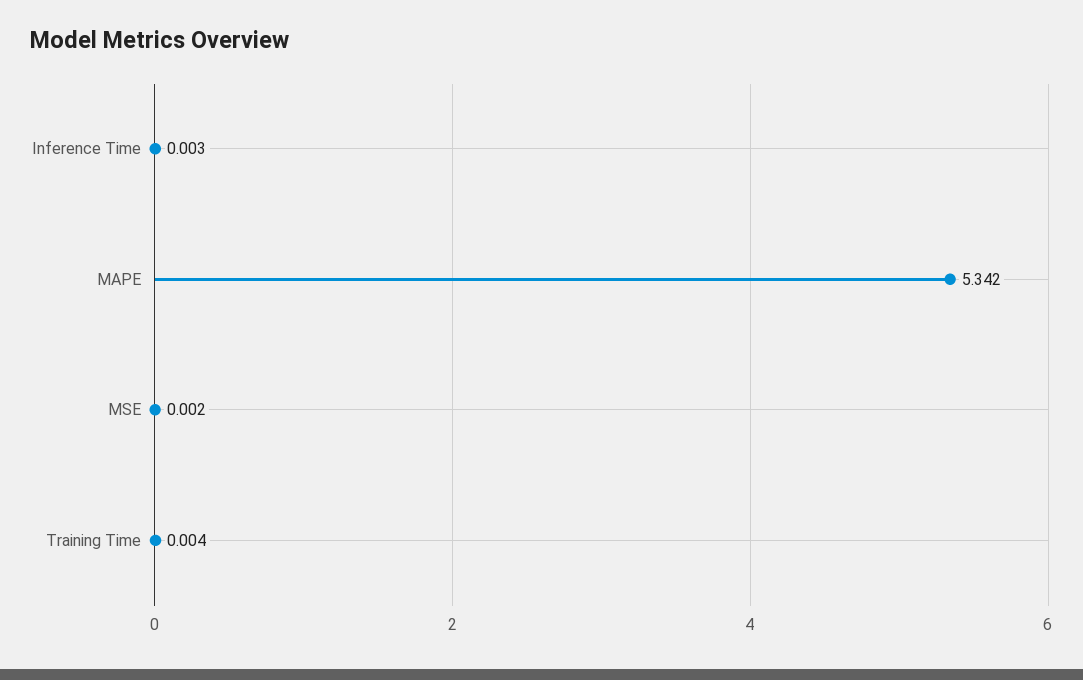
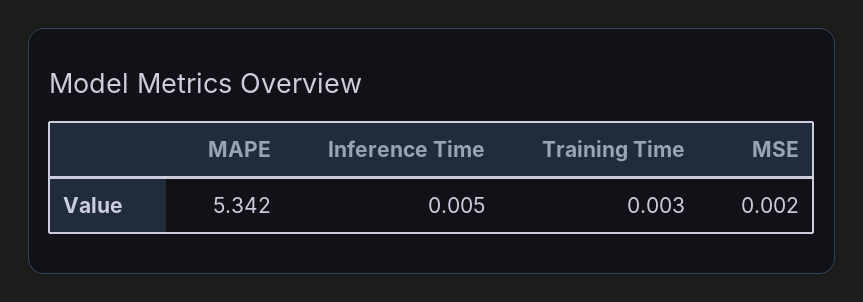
  {
-   "Inference Time": 0.003,
+   "Inference Time": 0.005,
    "MAPE": 5.342,
    "MSE": 0.002,
-   "Training Time": 0.004
+   "Training Time": 0.003
  }

